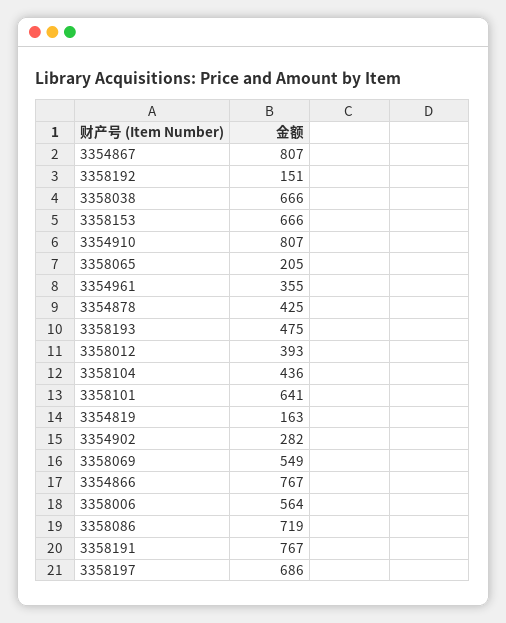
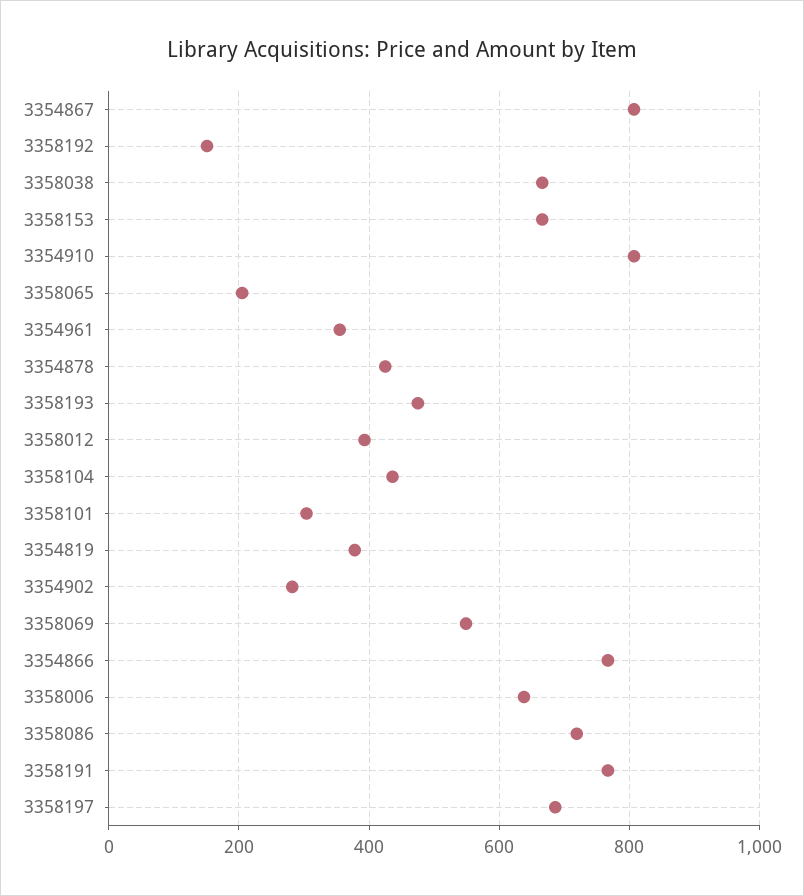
  {
    "3354867": 807,
    "3358192": 151,
    "3358038": 666,
    "3358153": 666,
    "3354910": 807,
    "3358065": 205,
    "3354961": 355,
    "3354878": 425,
    "3358193": 475,
    "3358012": 393,
    "3358104": 436,
-   "3358101": 641,
+   "3358101": 300,
-   "3354819": 163,
+   "3354819": 380,
    "3354902": 282,
    "3358069": 549,
    "3354866": 767,
-   "3358006": 564,
+   "3358006": 640,
    "3358086": 719,
    "3358191": 767,
    "3358197": 686
  }

